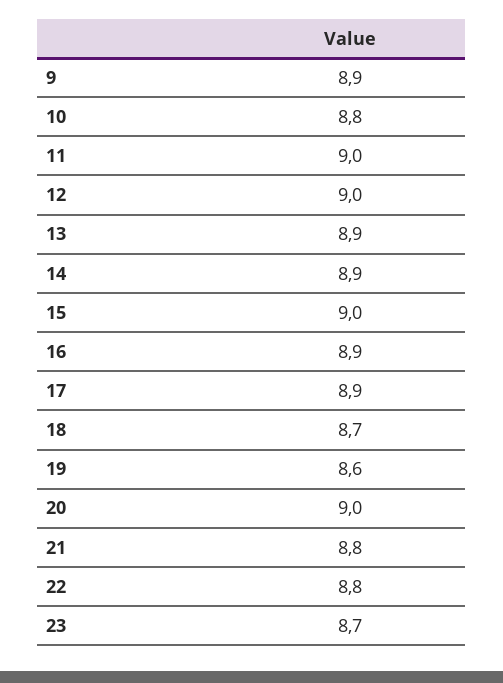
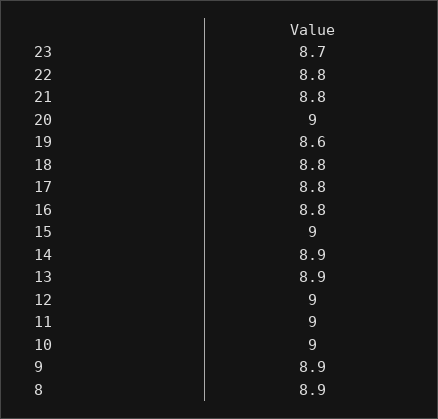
  {
    "9": 8.9,
-   "10": 8.8,
+   "10": 9,
    "11": 9,
    "12": 9,
    "13": 8.9,
    "14": 8.9,
    "15": 9,
-   "16": 8.9,
+   "16": 8.8,
-   "17": 8.9,
+   "17": 8.8,
-   "18": 8.7,
+   "18": 8.8,
    "19": 8.6,
    "20": 9,
    "21": 8.8,
    "22": 8.8,
-   "23": 8.7
+   "23": 8.7,
+   "8": 8.9
  }

